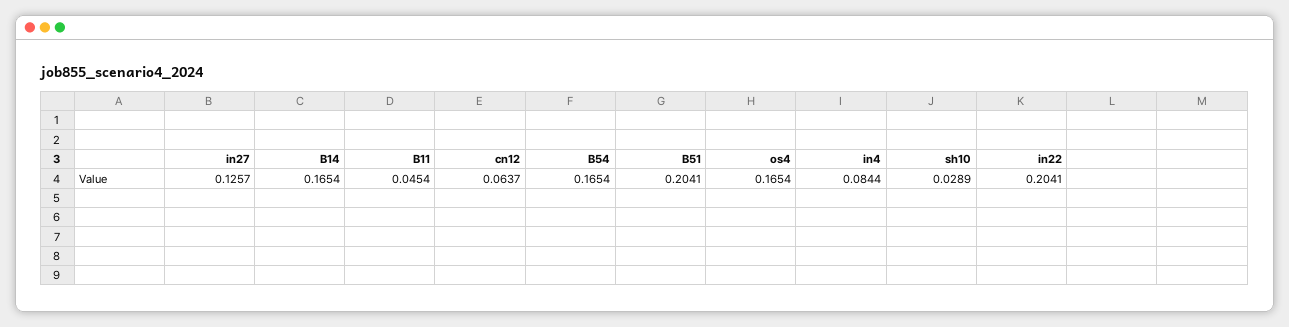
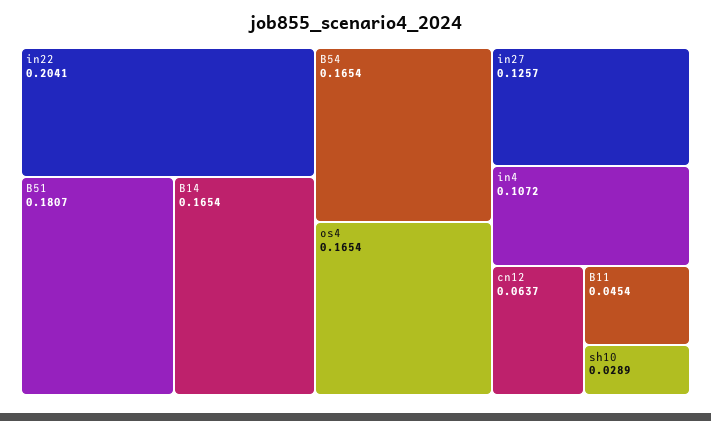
  {
    "in27": 0.1257,
    "B14": 0.1654,
    "B11": 0.0454,
    "cn12": 0.0637,
    "B54": 0.1654,
-   "B51": 0.2041,
+   "B51": 0.1807,
    "os4": 0.1654,
-   "in4": 0.0844,
+   "in4": 0.1072,
    "sh10": 0.0289,
    "in22": 0.2041
  }

